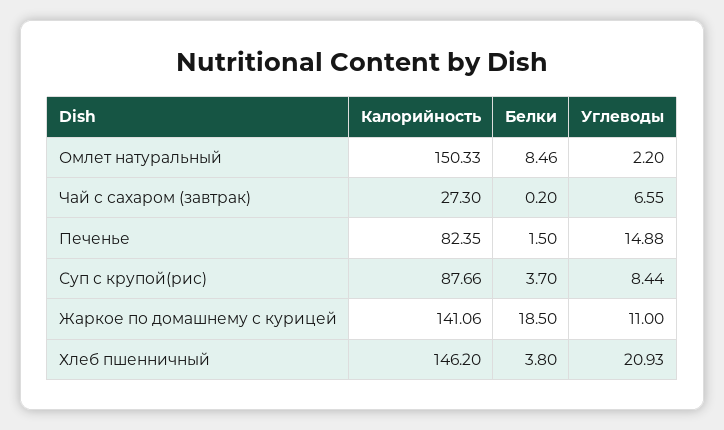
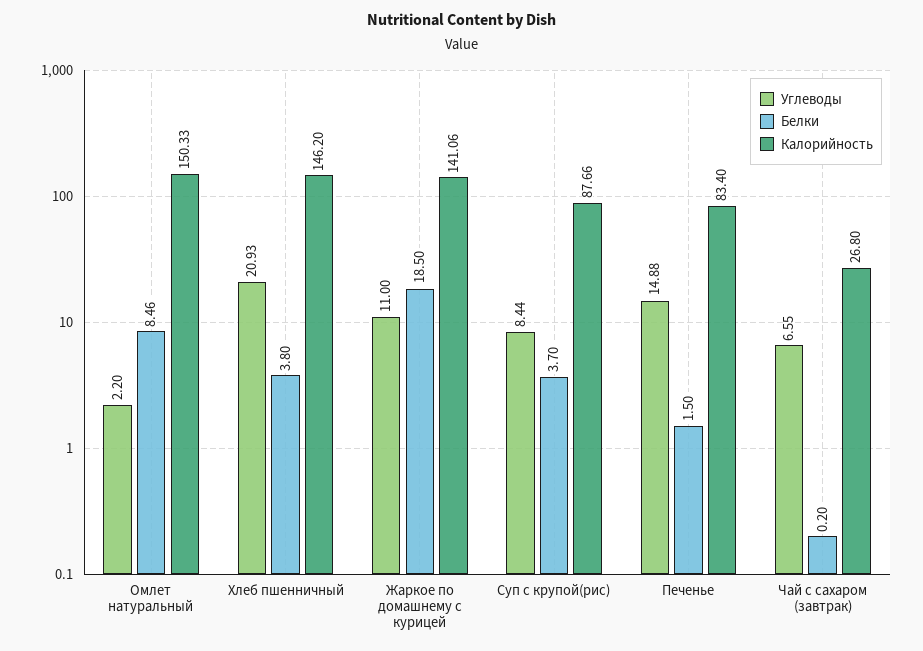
  {
    "Калорийность": {
      "Омлет натуральный": 150.33,
-     "Чай с сахаром (завтрак)": 27.3,
+     "Чай с сахаром (завтрак)": 26.8,
-     "Печенье": 82.35,
+     "Печенье": 83.4,
      "Суп с крупой(рис)": 87.66,
      "Жаркое по домашнему с курицей": 141.06,
      "Хлеб пшенничный": 146.2
    },
    "Белки": {
      "Омлет натуральный": 8.46,
      "Чай с сахаром (завтрак)": 0.2,
      "Печенье": 1.5,
      "Суп с крупой(рис)": 3.7,
      "Жаркое по домашнему с курицей": 18.5,
      "Хлеб пшенничный": 3.8
    },
    "Углеводы": {
      "Омлет натуральный": 2.2,
      "Чай с сахаром (завтрак)": 6.55,
      "Печенье": 14.88,
      "Суп с крупой(рис)": 8.44,
      "Жаркое по домашнему с курицей": 11,
      "Хлеб пшенничный": 20.93
    }
  }

